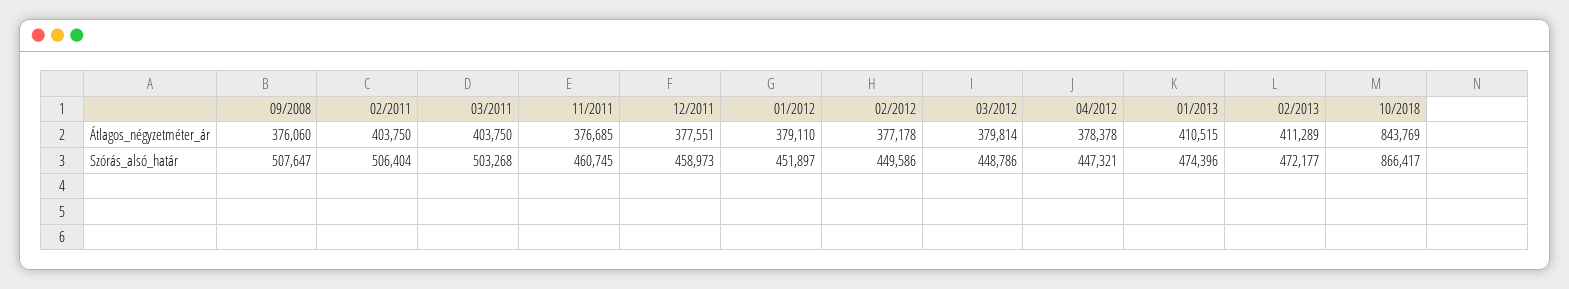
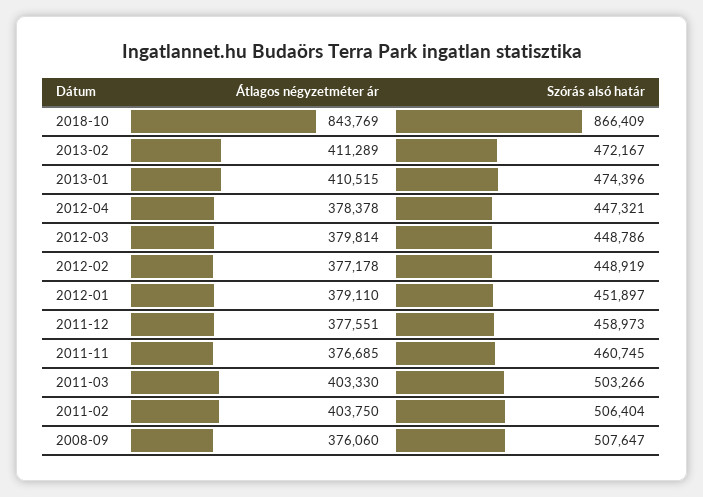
  {
    "09/2008": {
      "Átlagos_négyzetméter_ár": 376060,
      "Szórás_alsó_határ": 507647
    },
    "02/2011": {
      "Átlagos_négyzetméter_ár": 403750,
      "Szórás_alsó_határ": 506404
    },
    "03/2011": {
-     "Átlagos_négyzetméter_ár": 403750,
+     "Átlagos_négyzetméter_ár": 403330,
-     "Szórás_alsó_határ": 503268
+     "Szórás_alsó_határ": 503266
    },
    "11/2011": {
      "Átlagos_négyzetméter_ár": 376685,
      "Szórás_alsó_határ": 460745
    },
    "12/2011": {
      "Átlagos_négyzetméter_ár": 377551,
      "Szórás_alsó_határ": 458973
    },
    "01/2012": {
      "Átlagos_négyzetméter_ár": 379110,
      "Szórás_alsó_határ": 451897
    },
    "02/2012": {
      "Átlagos_négyzetméter_ár": 377178,
-     "Szórás_alsó_határ": 449586
+     "Szórás_alsó_határ": 448919
    },
    "03/2012": {
      "Átlagos_négyzetméter_ár": 379814,
      "Szórás_alsó_határ": 448786
    },
    "04/2012": {
      "Átlagos_négyzetméter_ár": 378378,
      "Szórás_alsó_határ": 447321
    },
    "01/2013": {
      "Átlagos_négyzetméter_ár": 410515,
      "Szórás_alsó_határ": 474396
    },
    "02/2013": {
      "Átlagos_négyzetméter_ár": 411289,
-     "Szórás_alsó_határ": 472177
+     "Szórás_alsó_határ": 472167
    },
    "10/2018": {
      "Átlagos_négyzetméter_ár": 843769,
-     "Szórás_alsó_határ": 866417
+     "Szórás_alsó_határ": 866409
    }
  }

